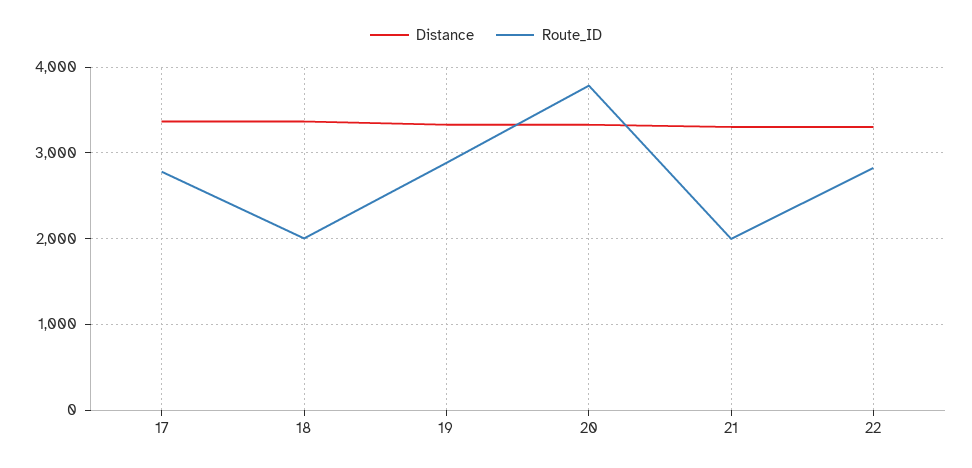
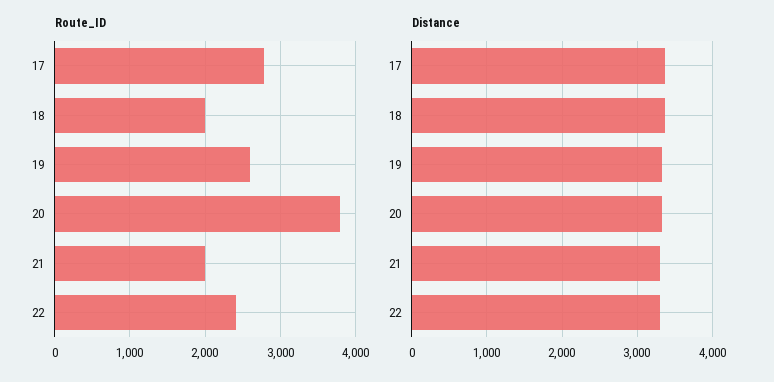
  {
    "Distance": {
      "17": 3400,
      "18": 3400,
      "19": 3300,
      "20": 3300,
      "21": 3300,
      "22": 3300
    },
    "Route_ID": {
      "17": 2800,
      "18": 2000,
-     "19": 2900,
+     "19": 2600,
      "20": 3800,
      "21": 2000,
-     "22": 2800
+     "22": 2400
    }
  }

